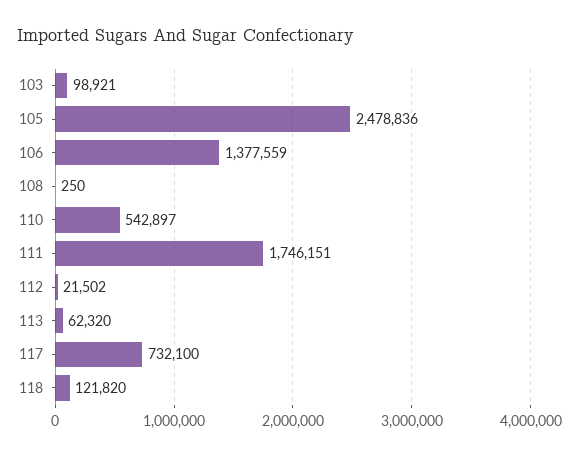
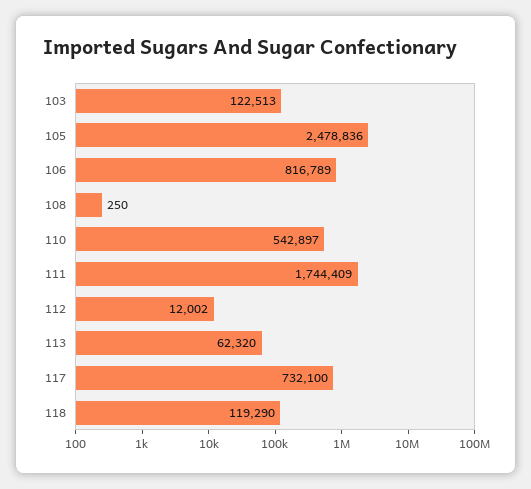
  {
-   "103": 98921,
+   "103": 122513,
    "105": 2478836,
-   "106": 1377559,
+   "106": 816789,
    "108": 250,
    "110": 542897,
-   "111": 1746151,
+   "111": 1744409,
-   "112": 21502,
+   "112": 12002,
    "113": 62320,
    "117": 732100,
-   "118": 121820
+   "118": 119290
  }

